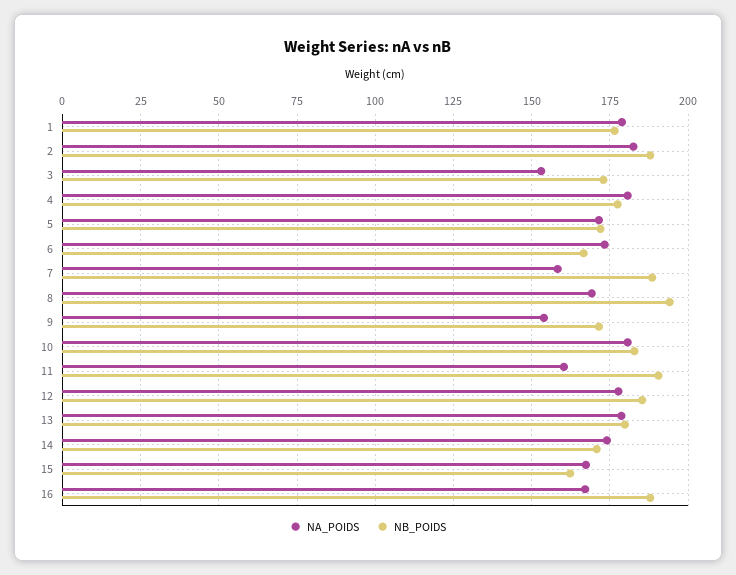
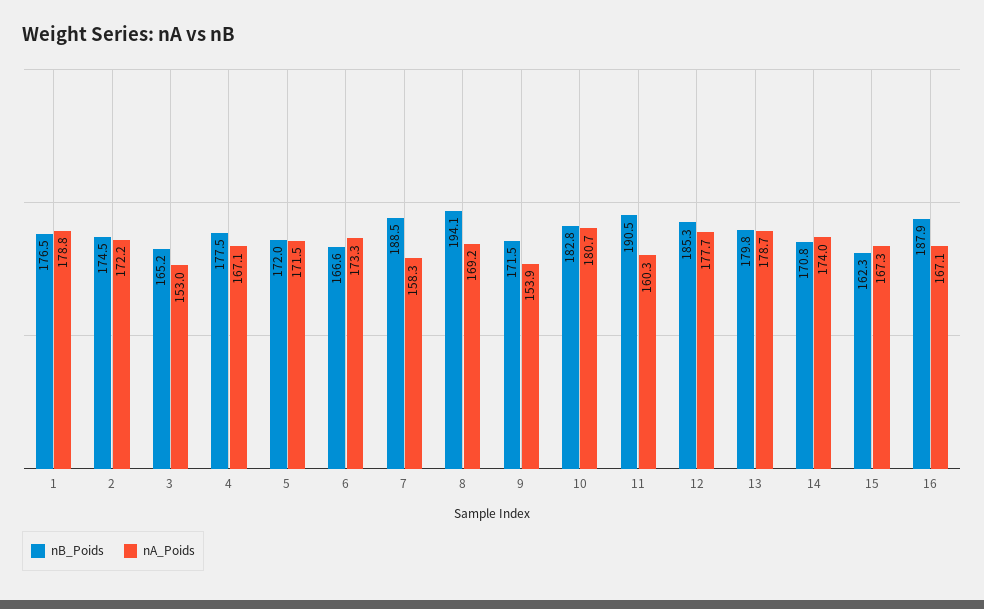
  {
    "NA_POIDS": {
      "1": 178.8,
-     "2": 182.5,
+     "2": 172.2,
      "3": 153,
-     "4": 180,
+     "4": 167.1,
      "5": 171.5,
      "6": 173.3,
      "7": 158.3,
      "8": 169.2,
      "9": 153.9,
      "10": 180.7,
      "11": 160.3,
      "12": 177.7,
      "13": 178.7,
      "14": 174,
      "15": 167.3,
      "16": 167.1
    },
    "NB_POIDS": {
      "1": 176.5,
-     "2": 187.5,
+     "2": 174.5,
-     "3": 172.5,
+     "3": 165.2,
      "4": 177.5,
      "5": 172,
      "6": 166.6,
      "7": 188.5,
      "8": 194.1,
      "9": 171.5,
      "10": 182.8,
      "11": 190.5,
      "12": 185.3,
      "13": 179.8,
      "14": 170.8,
      "15": 162.3,
      "16": 187.9
    }
  }

